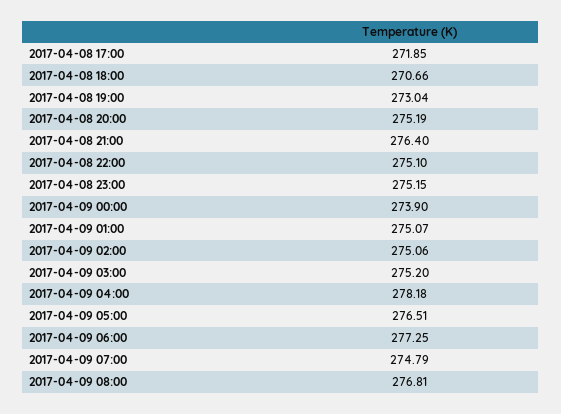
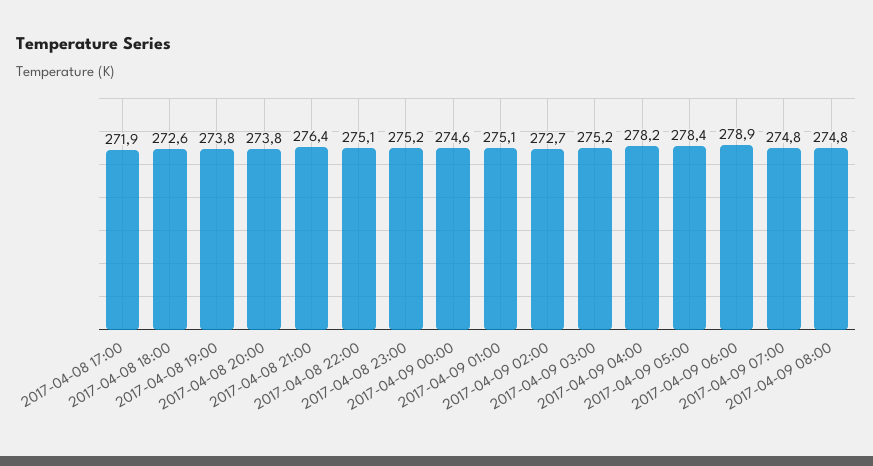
  {
    "2017-04-08 17:00": 271.85,
-   "2017-04-08 18:00": 270.66,
+   "2017-04-08 18:00": 272.6,
-   "2017-04-08 19:00": 273.04,
+   "2017-04-08 19:00": 273.8,
-   "2017-04-08 20:00": 275.19,
+   "2017-04-08 20:00": 273.8,
    "2017-04-08 21:00": 276.4,
    "2017-04-08 22:00": 275.1,
    "2017-04-08 23:00": 275.15,
-   "2017-04-09 00:00": 273.9,
+   "2017-04-09 00:00": 274.6,
    "2017-04-09 01:00": 275.07,
-   "2017-04-09 02:00": 275.06,
+   "2017-04-09 02:00": 272.7,
    "2017-04-09 03:00": 275.2,
    "2017-04-09 04:00": 278.18,
-   "2017-04-09 05:00": 276.51,
+   "2017-04-09 05:00": 278.4,
-   "2017-04-09 06:00": 277.25,
+   "2017-04-09 06:00": 278.9,
    "2017-04-09 07:00": 274.79,
-   "2017-04-09 08:00": 276.81
+   "2017-04-09 08:00": 274.8
  }

